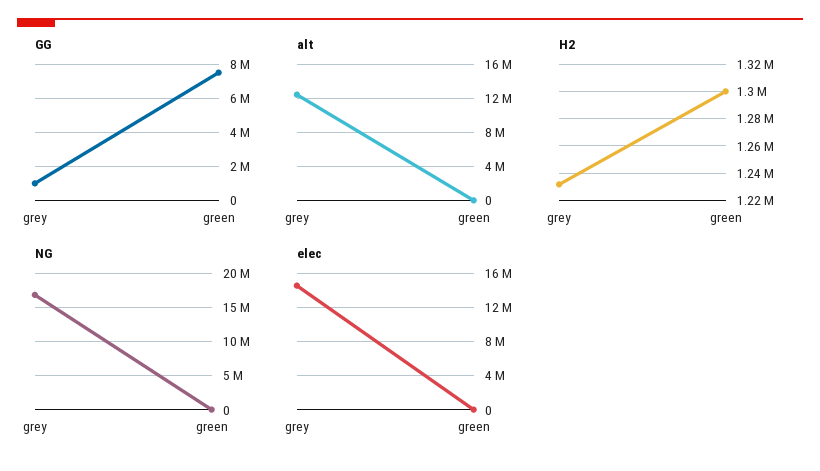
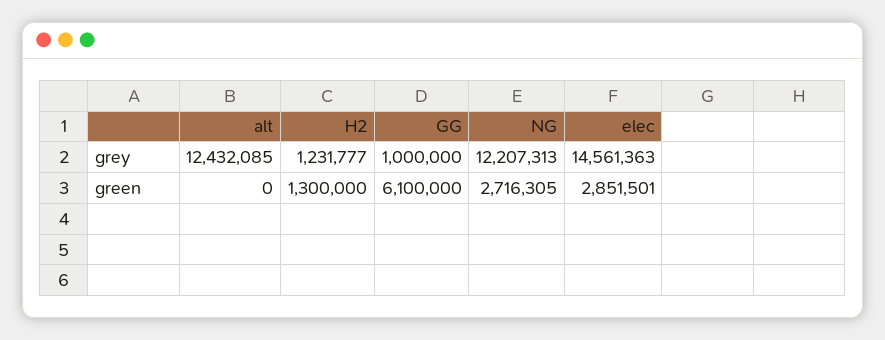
  {
    "GG": {
      "grey": 1000000,
-     "green": 7500000
+     "green": 6100000
    },
    "alt": {
      "grey": 12432085,
      "green": 0
    },
    "H2": {
      "grey": 1231777,
      "green": 1300000
    },
    "NG": {
-     "grey": 17000000,
+     "grey": 12207313,
-     "green": 0
+     "green": 2716305
    },
    "elec": {
      "grey": 14561363,
-     "green": 0
+     "green": 2851501
    }
  }

